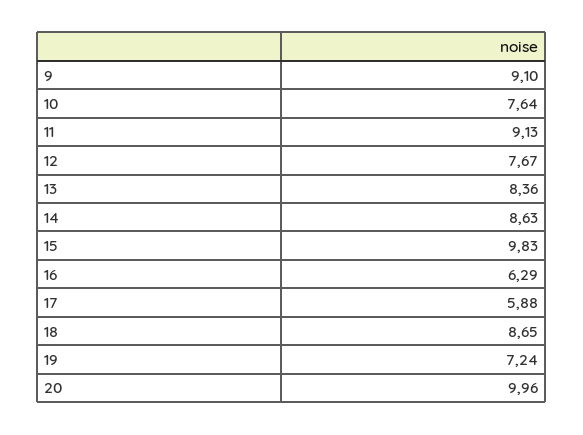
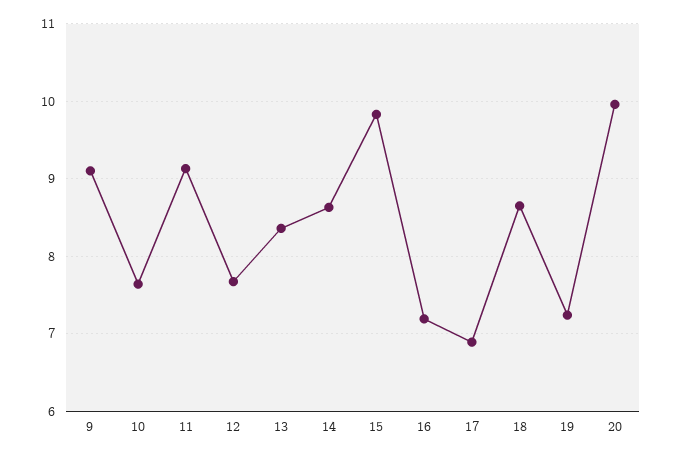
  {
    "9": 9.1,
    "10": 7.64,
    "11": 9.13,
    "12": 7.67,
    "13": 8.36,
    "14": 8.63,
    "15": 9.83,
-   "16": 6.29,
+   "16": 7.2,
-   "17": 5.88,
+   "17": 6.9,
    "18": 8.65,
    "19": 7.24,
    "20": 9.96
  }

